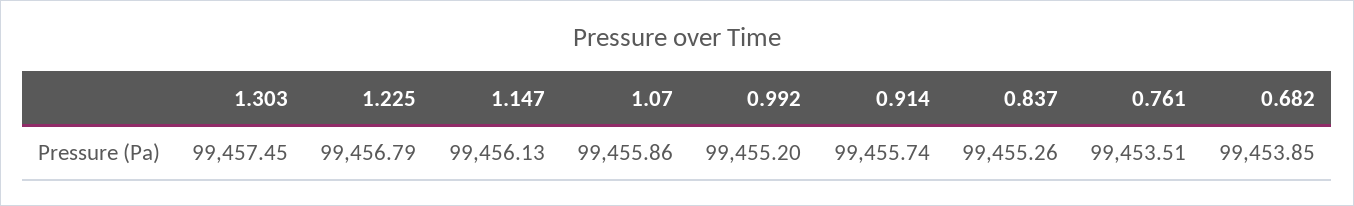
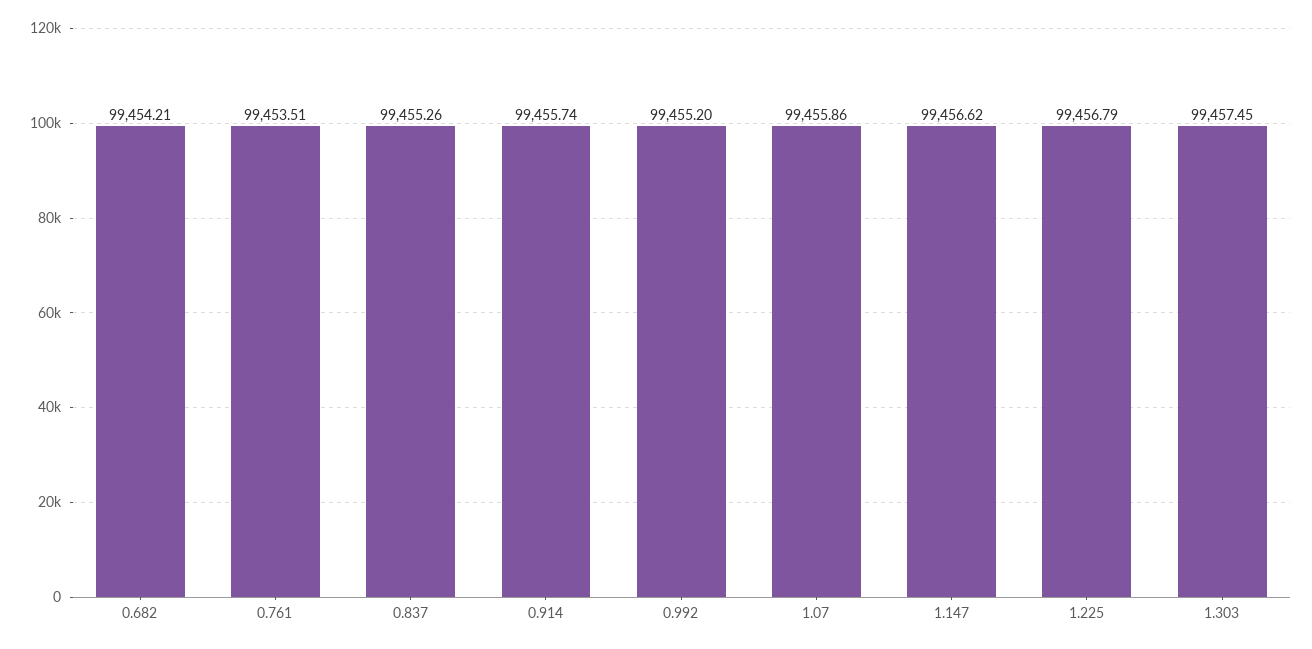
  {
    "1.303": 99457.45,
    "1.225": 99456.79,
-   "1.147": 99456.13,
+   "1.147": 99456.62,
    "1.07": 99455.86,
    "0.992": 99455.2,
    "0.914": 99455.74,
    "0.837": 99455.26,
    "0.761": 99453.51,
-   "0.682": 99453.85
+   "0.682": 99454.21
  }

